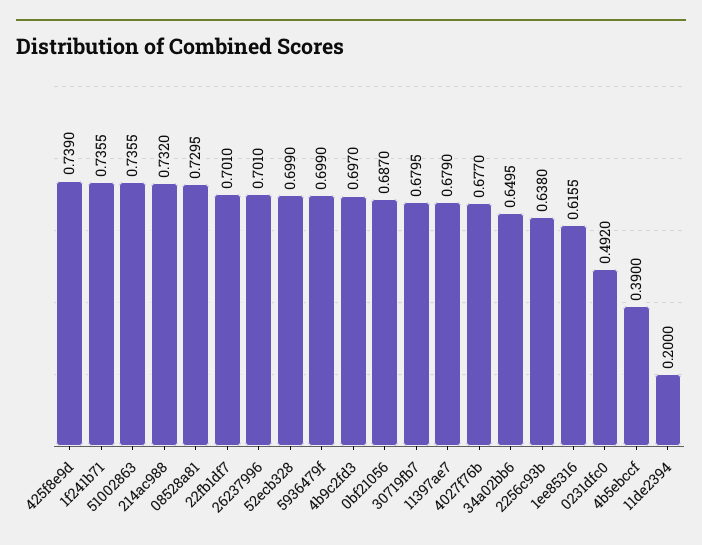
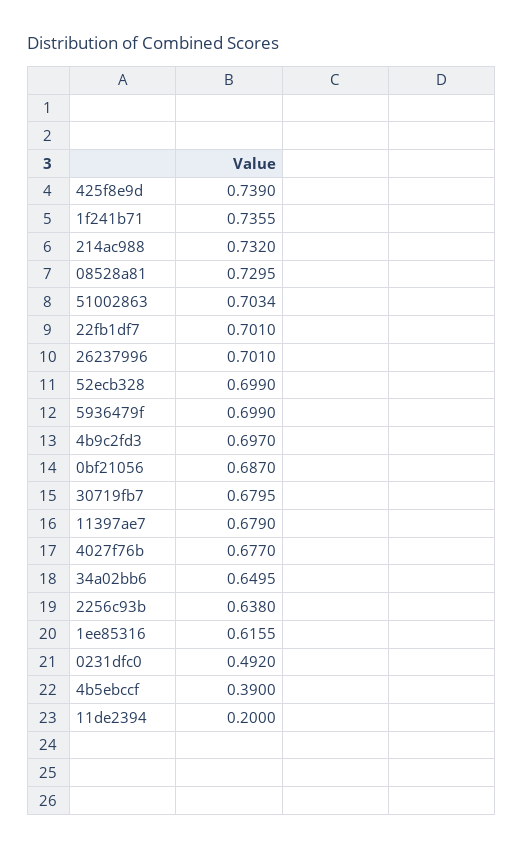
  {
    "425f8e9d": 0.739,
    "1f241b71": 0.7355,
-   "51002863": 0.7355,
+   "51002863": 0.7034,
    "214ac988": 0.732,
    "08528a81": 0.7295,
    "22fb1df7": 0.701,
    "26237996": 0.701,
    "52ecb328": 0.699,
    "5936479f": 0.699,
    "4b9c2fd3": 0.697,
    "0bf21056": 0.687,
    "30719fb7": 0.6795,
    "11397ae7": 0.679,
    "4027f76b": 0.677,
    "34a02bb6": 0.6495,
    "2256c93b": 0.638,
    "1ee85316": 0.6155,
    "0231dfc0": 0.492,
    "4b5ebccf": 0.39,
    "11de2394": 0.2
  }

